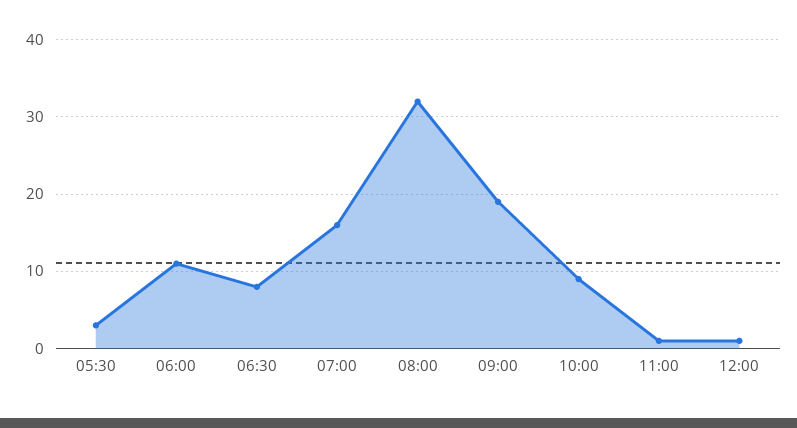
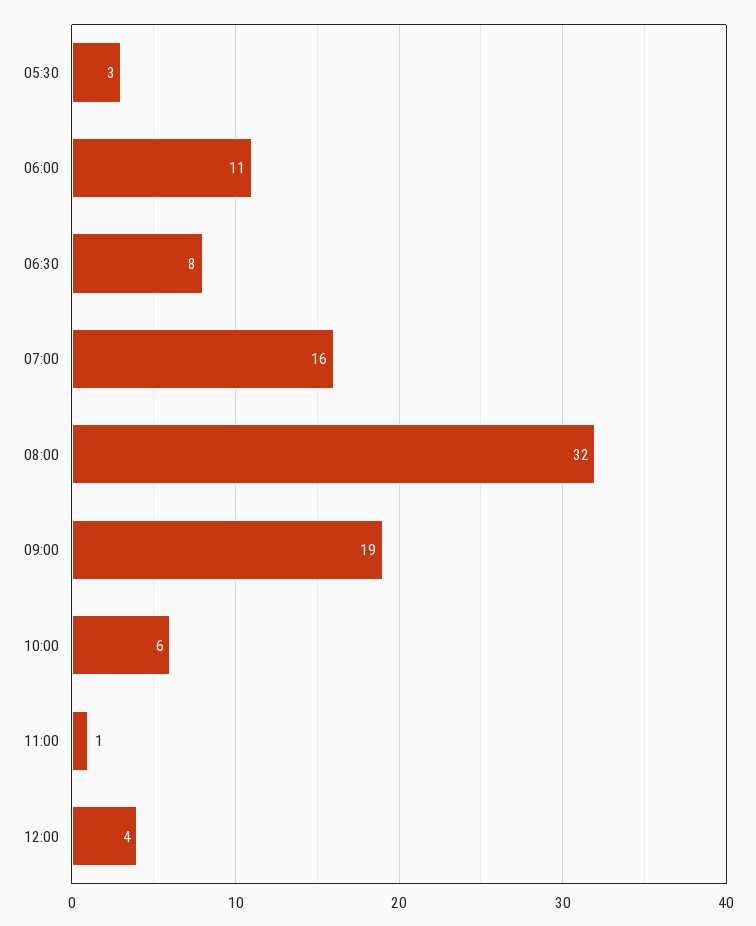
  {
    "05:30": 3,
    "06:00": 11,
    "06:30": 8,
    "07:00": 16,
    "08:00": 32,
    "09:00": 19,
-   "10:00": 9,
+   "10:00": 6,
    "11:00": 1,
-   "12:00": 1
+   "12:00": 4
  }

